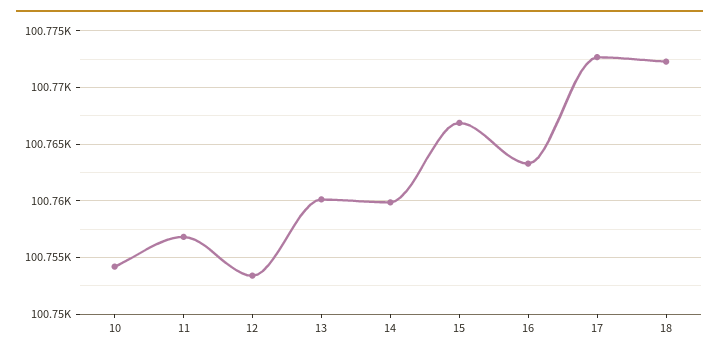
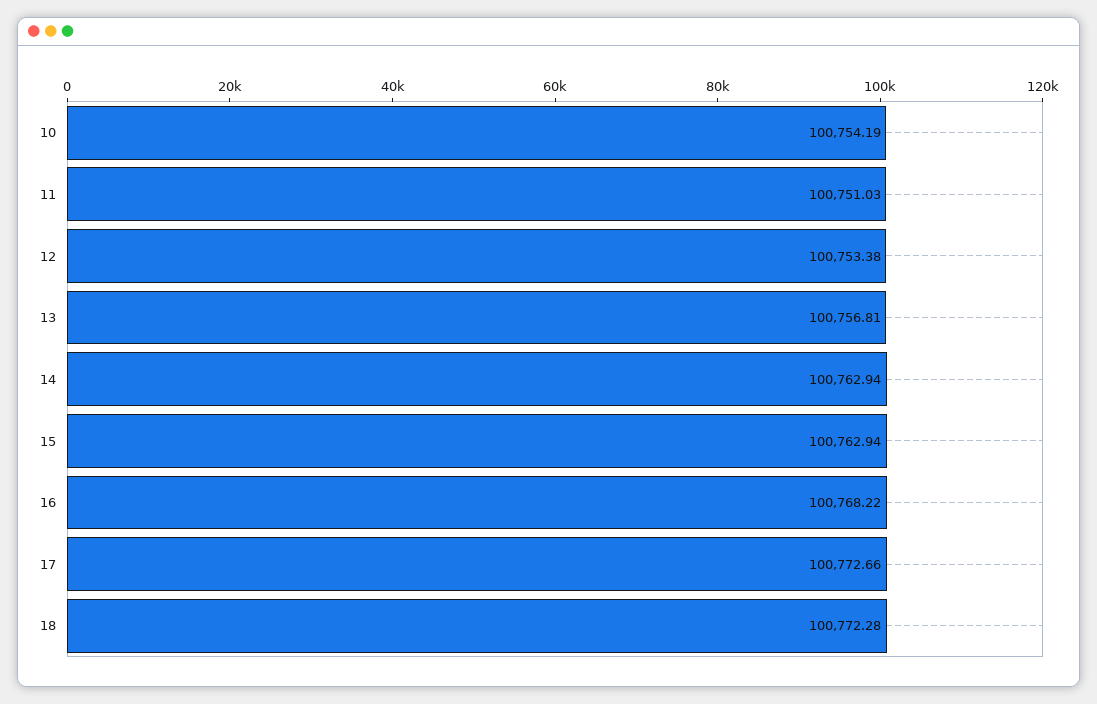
  {
    "10": 100754.19,
-   "11": 100757,
+   "11": 100751.03,
    "12": 100753.38,
-   "13": 100760,
+   "13": 100756.81,
-   "14": 100760,
+   "14": 100762.94,
-   "15": 100767,
+   "15": 100762.94,
-   "16": 100763,
+   "16": 100768.22,
    "17": 100772.66,
    "18": 100772.28
  }

